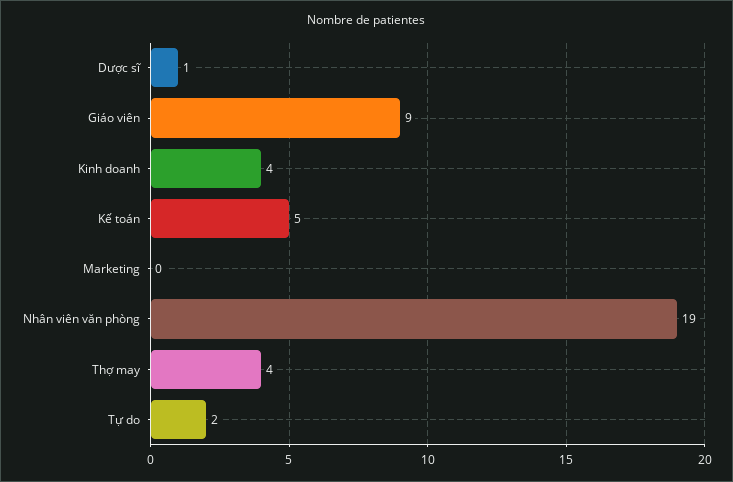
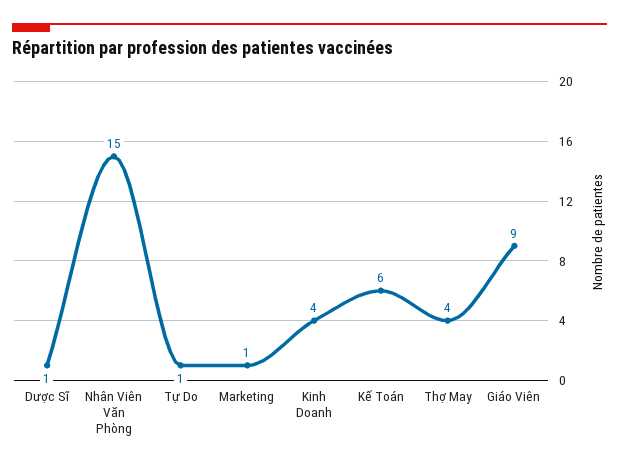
  {
    "Dược sĩ": 1,
    "Giáo viên": 9,
    "Kinh doanh": 4,
-   "Kế toán": 5,
+   "Kế toán": 6,
-   "Marketing": 0,
+   "Marketing": 1,
-   "Nhân viên văn phòng": 19,
+   "Nhân viên văn phòng": 15,
    "Thợ may": 4,
-   "Tự do": 2
+   "Tự do": 1
  }

